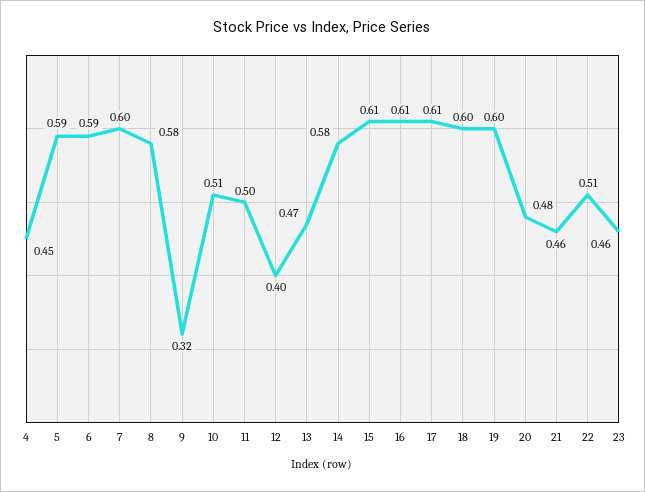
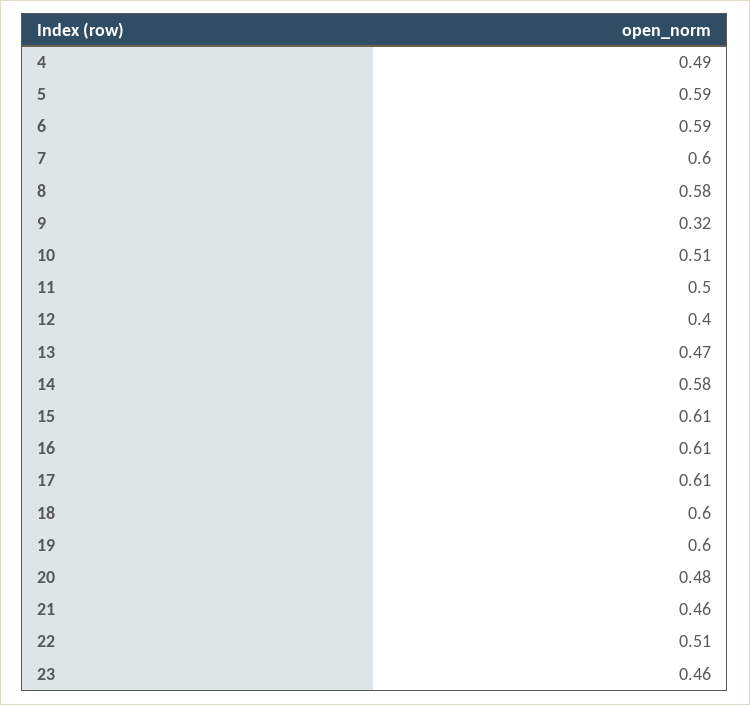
  {
-   "4": 0.45,
+   "4": 0.49,
    "5": 0.59,
    "6": 0.59,
    "7": 0.6,
    "8": 0.58,
    "9": 0.32,
    "10": 0.51,
    "11": 0.5,
    "12": 0.4,
    "13": 0.47,
    "14": 0.58,
    "15": 0.61,
    "16": 0.61,
    "17": 0.61,
    "18": 0.6,
    "19": 0.6,
    "20": 0.48,
    "21": 0.46,
    "22": 0.51,
    "23": 0.46
  }

